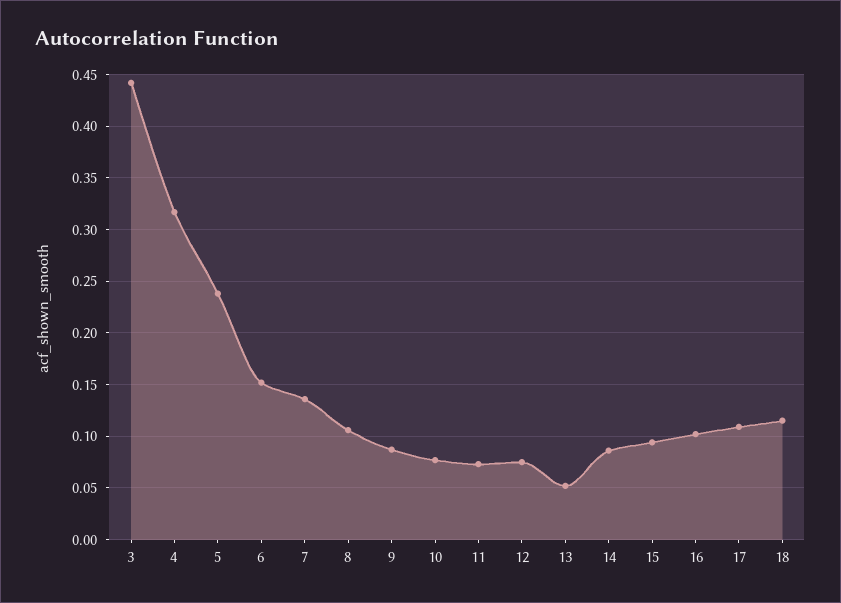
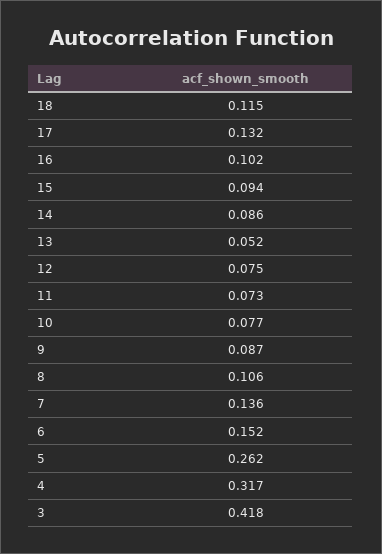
  {
-   "3": 0.44,
+   "3": 0.418,
    "4": 0.317,
-   "5": 0.24,
+   "5": 0.262,
    "6": 0.152,
    "7": 0.136,
    "8": 0.106,
    "9": 0.087,
    "10": 0.077,
    "11": 0.073,
    "12": 0.075,
    "13": 0.052,
    "14": 0.086,
    "15": 0.094,
    "16": 0.102,
-   "17": 0.11,
+   "17": 0.132,
    "18": 0.115
  }

